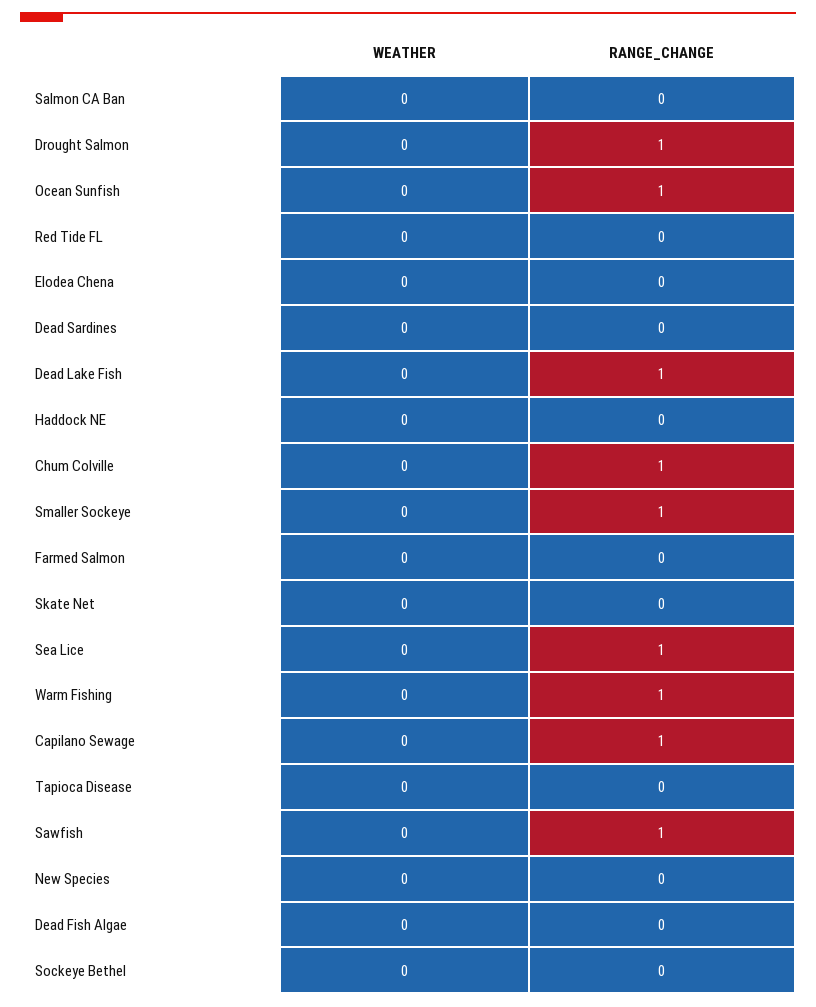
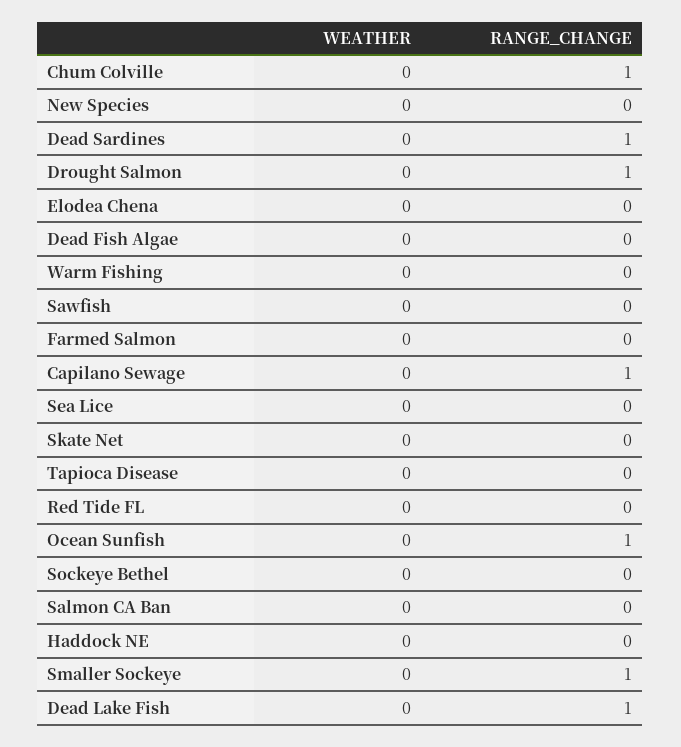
  {
    "WEATHER": {
      "Salmon CA Ban": 0,
      "Drought Salmon": 0,
      "Ocean Sunfish": 0,
      "Red Tide FL": 0,
      "Elodea Chena": 0,
      "Dead Sardines": 0,
      "Dead Lake Fish": 0,
      "Haddock NE": 0,
      "Chum Colville": 0,
      "Smaller Sockeye": 0,
      "Farmed Salmon": 0,
      "Skate Net": 0,
      "Sea Lice": 0,
      "Warm Fishing": 0,
      "Capilano Sewage": 0,
      "Tapioca Disease": 0,
      "Sawfish": 0,
      "New Species": 0,
      "Dead Fish Algae": 0,
      "Sockeye Bethel": 0
    },
    "RANGE_CHANGE": {
      "Salmon CA Ban": 0,
      "Drought Salmon": 1,
      "Ocean Sunfish": 1,
      "Red Tide FL": 0,
      "Elodea Chena": 0,
-     "Dead Sardines": 0,
+     "Dead Sardines": 1,
      "Dead Lake Fish": 1,
      "Haddock NE": 0,
      "Chum Colville": 1,
      "Smaller Sockeye": 1,
      "Farmed Salmon": 0,
      "Skate Net": 0,
-     "Sea Lice": 1,
+     "Sea Lice": 0,
-     "Warm Fishing": 1,
+     "Warm Fishing": 0,
      "Capilano Sewage": 1,
      "Tapioca Disease": 0,
-     "Sawfish": 1,
+     "Sawfish": 0,
      "New Species": 0,
      "Dead Fish Algae": 0,
      "Sockeye Bethel": 0
    }
  }

